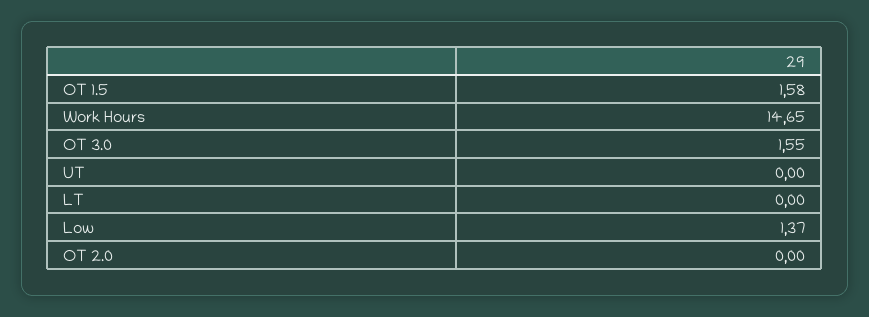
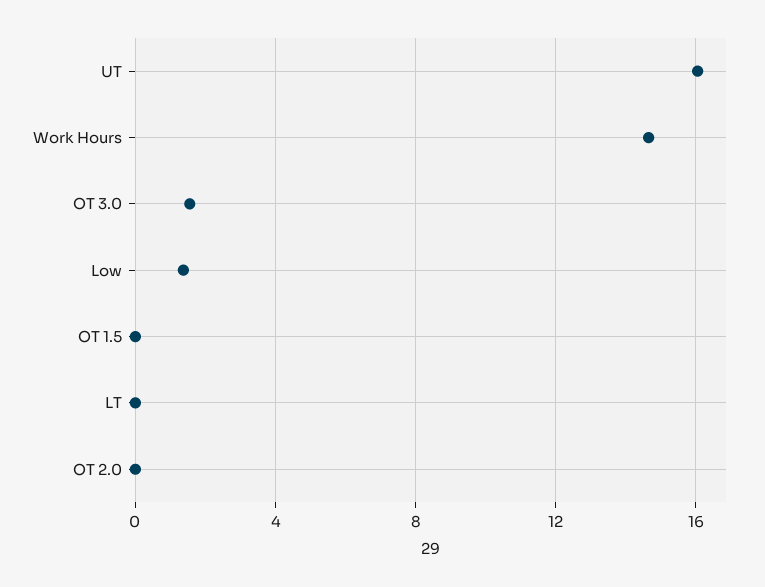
  {
-   "OT 1.5": 1.58,
+   "OT 1.5": 0,
    "Work Hours": 14.65,
    "OT 3.0": 1.55,
-   "UT": 0,
+   "UT": 16,
    "LT": 0,
    "Low": 1.37,
    "OT 2.0": 0
  }

